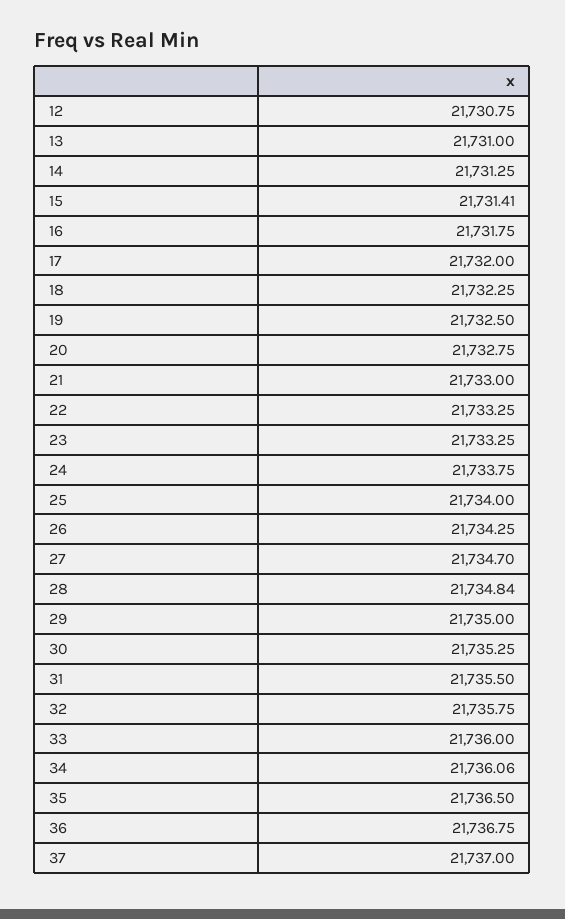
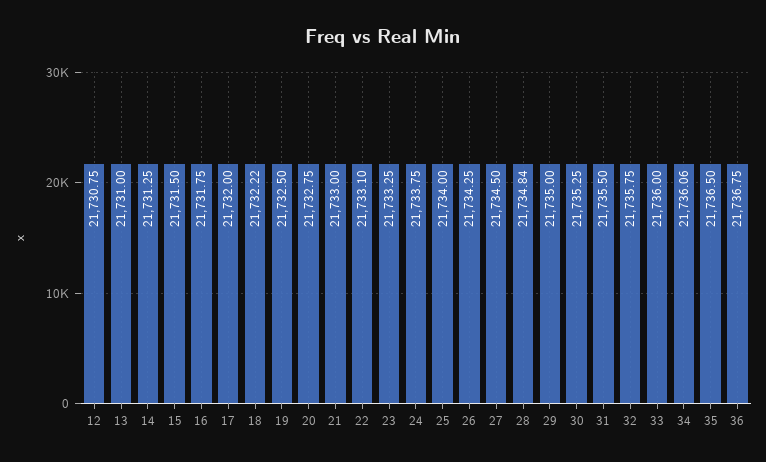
  {
    "12": 21730.75,
    "13": 21731,
    "14": 21731.25,
-   "15": 21731.41,
+   "15": 21731.5,
    "16": 21731.75,
    "17": 21732,
-   "18": 21732.25,
+   "18": 21732.22,
    "19": 21732.5,
    "20": 21732.75,
    "21": 21733,
-   "22": 21733.25,
+   "22": 21733.1,
    "23": 21733.25,
    "24": 21733.75,
    "25": 21734,
    "26": 21734.25,
-   "27": 21734.7,
+   "27": 21734.5,
    "28": 21734.84,
    "29": 21735,
    "30": 21735.25,
    "31": 21735.5,
    "32": 21735.75,
    "33": 21736,
    "34": 21736.06,
    "35": 21736.5,
-   "36": 21736.75,
+   "36": 21736.75
-   "37": 21737
  }

